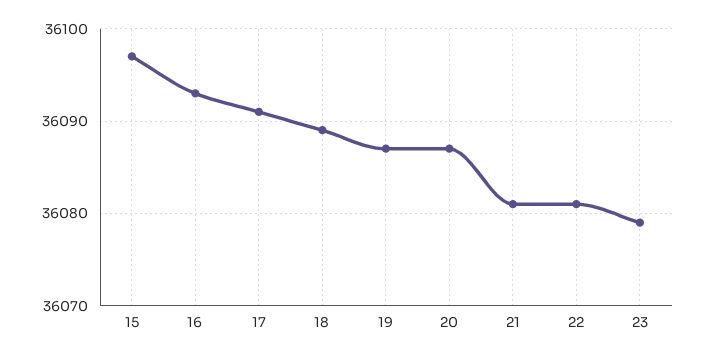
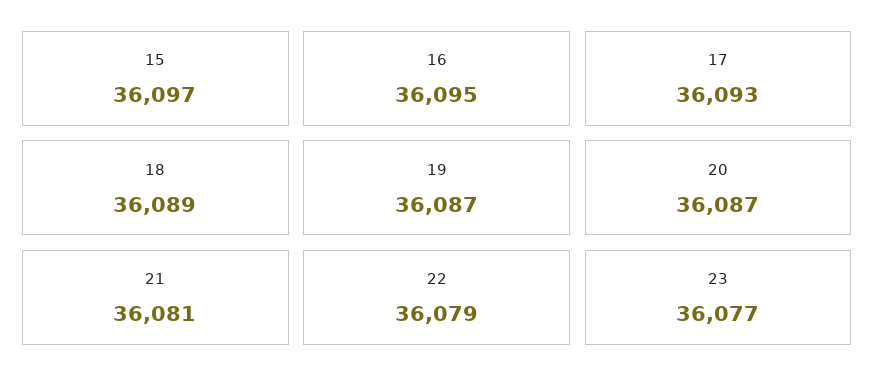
  {
    "15": 36097,
-   "16": 36093,
+   "16": 36095,
-   "17": 36091,
+   "17": 36093,
    "18": 36089,
    "19": 36087,
    "20": 36087,
    "21": 36081,
-   "22": 36081,
+   "22": 36079,
-   "23": 36079
+   "23": 36077
  }

